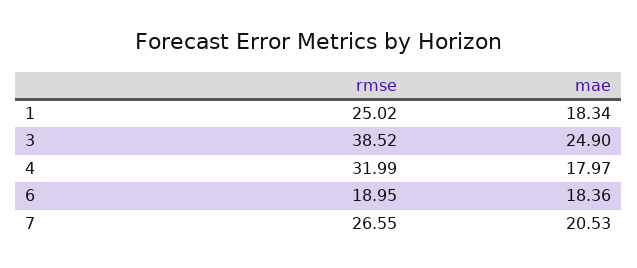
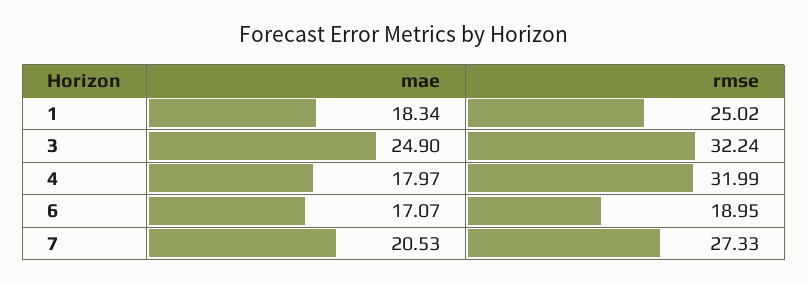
  {
    "rmse": {
      "1": 25.02,
-     "3": 38.52,
+     "3": 32.24,
      "4": 31.99,
      "6": 18.95,
-     "7": 26.55
+     "7": 27.33
    },
    "mae": {
      "1": 18.34,
      "3": 24.9,
      "4": 17.97,
-     "6": 18.36,
+     "6": 17.07,
      "7": 20.53
    }
  }

